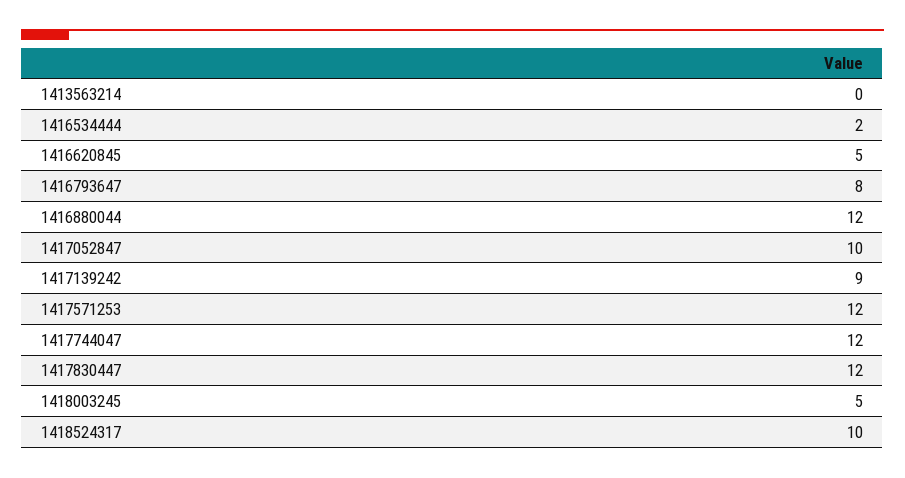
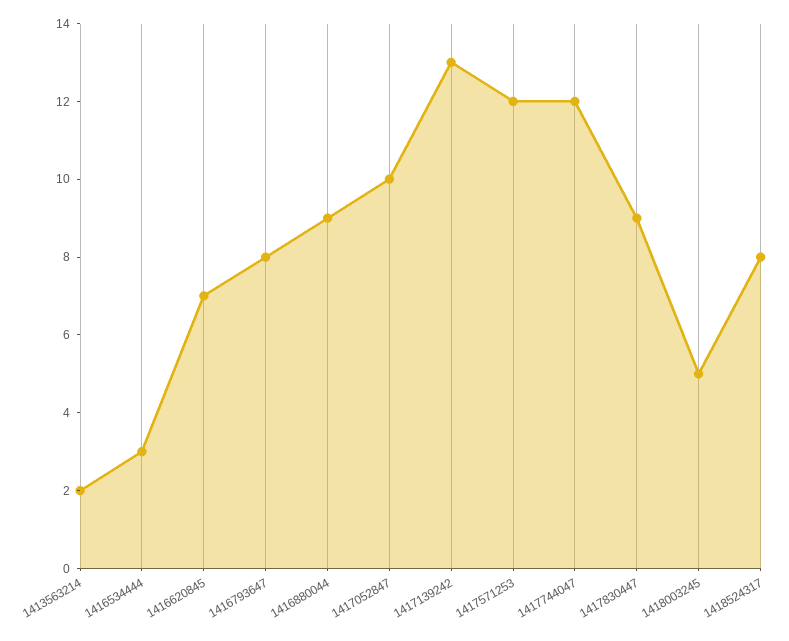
  {
-   "1413563214": 0,
+   "1413563214": 2,
-   "1416534444": 2,
+   "1416534444": 3,
-   "1416620845": 5,
+   "1416620845": 7,
    "1416793647": 8,
-   "1416880044": 12,
+   "1416880044": 9,
    "1417052847": 10,
-   "1417139242": 9,
+   "1417139242": 13,
    "1417571253": 12,
    "1417744047": 12,
-   "1417830447": 12,
+   "1417830447": 9,
    "1418003245": 5,
-   "1418524317": 10
+   "1418524317": 8
  }

